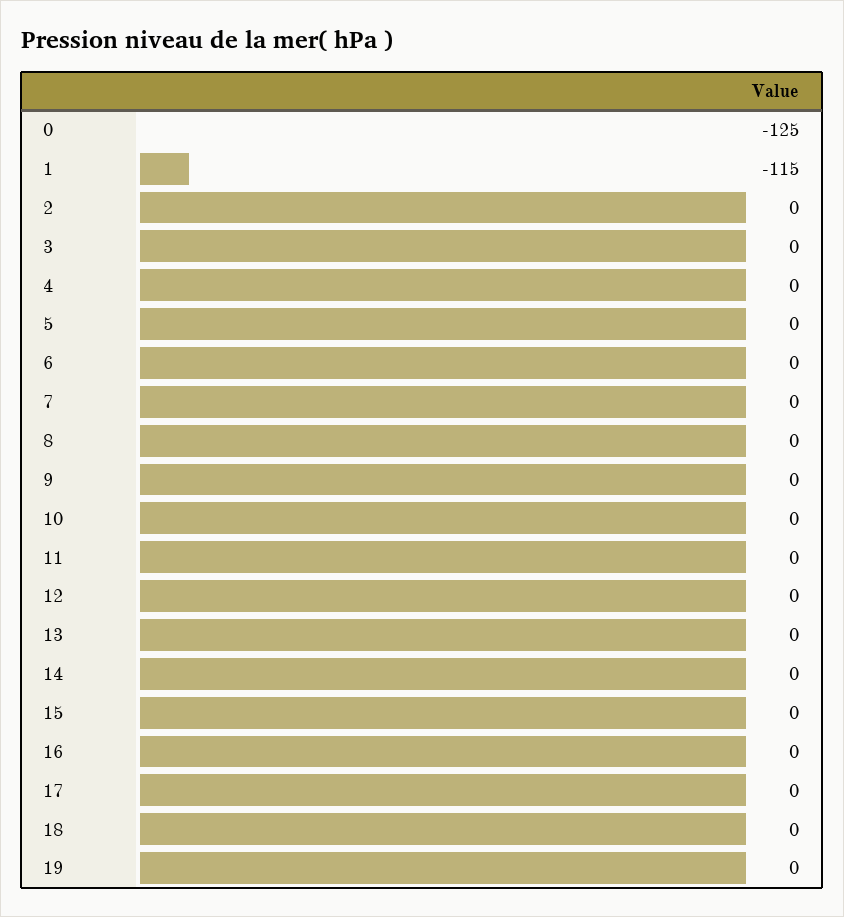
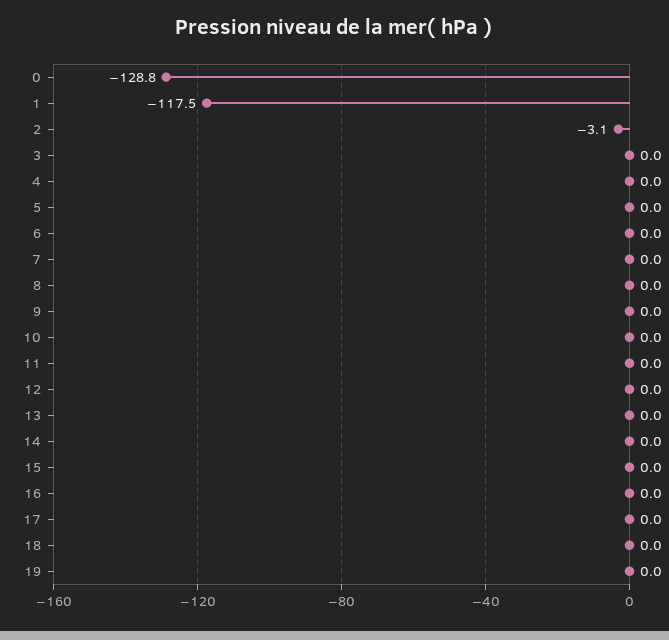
  {
-   "0": -125,
+   "0": -128.8,
-   "1": -115,
+   "1": -117.5,
-   "2": 0,
+   "2": -3.1,
    "3": 0,
    "4": 0,
    "5": 0,
    "6": 0,
    "7": 0,
    "8": 0,
    "9": 0,
    "10": 0,
    "11": 0,
    "12": 0,
    "13": 0,
    "14": 0,
    "15": 0,
    "16": 0,
    "17": 0,
    "18": 0,
    "19": 0
  }

